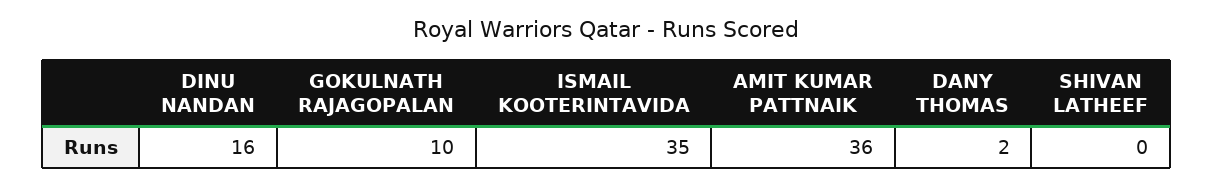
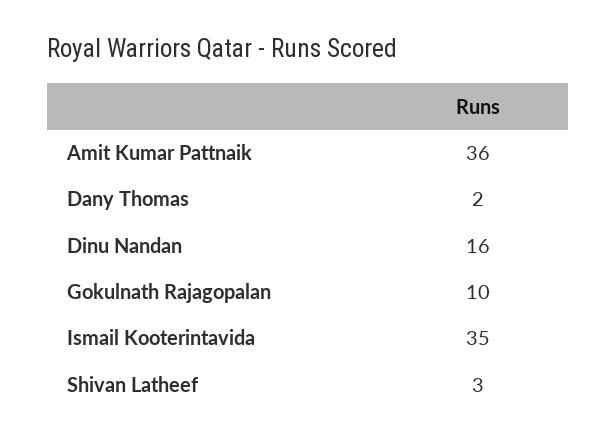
  {
    "DINU NANDAN": 16,
    "GOKULNATH RAJAGOPALAN": 10,
    "ISMAIL KOOTERINTAVIDA": 35,
    "AMIT KUMAR PATTNAIK": 36,
    "DANY THOMAS": 2,
-   "SHIVAN LATHEEF": 0
+   "SHIVAN LATHEEF": 3
  }

